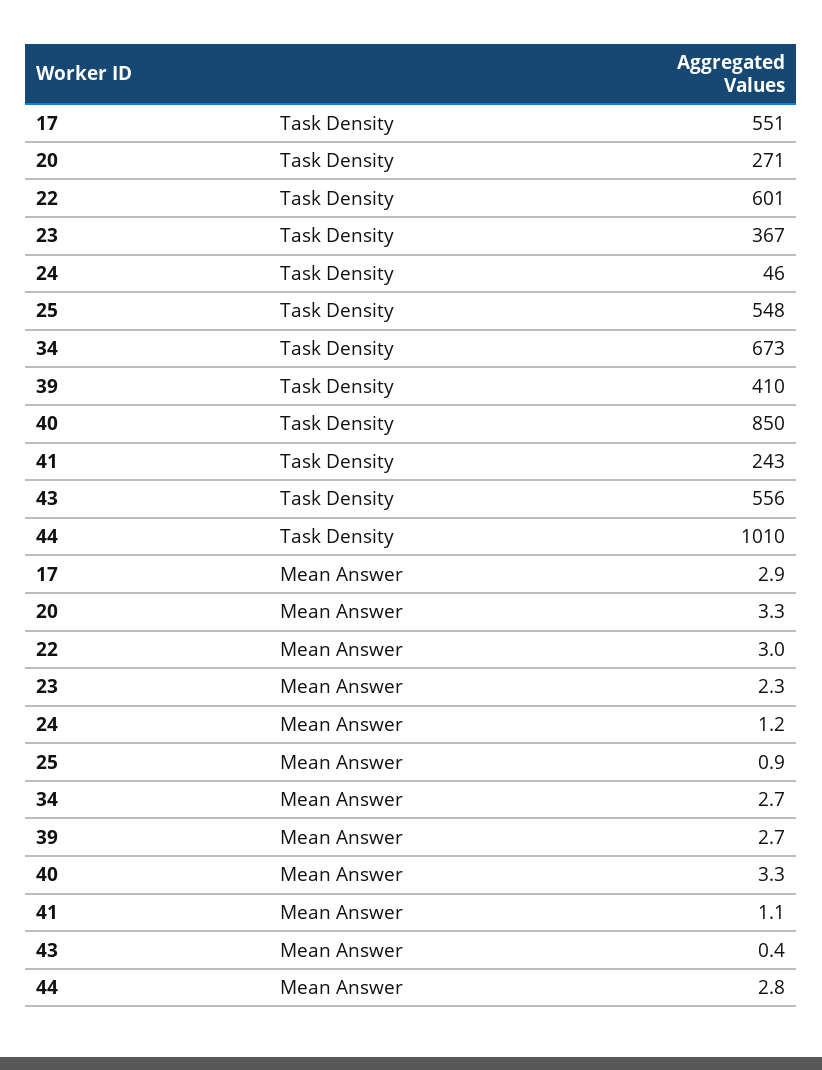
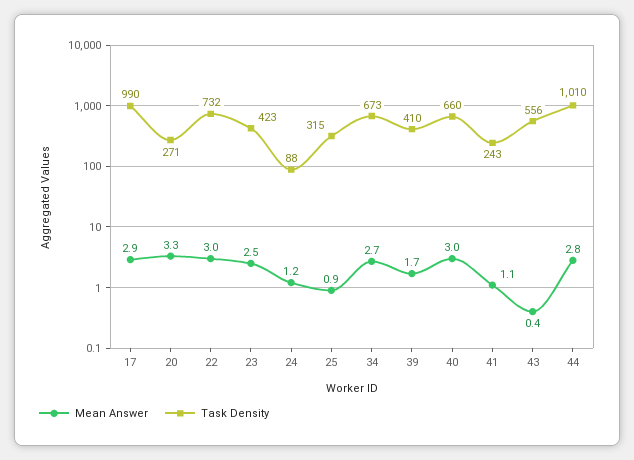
  {
    "Task Density": {
-     "17": 551,
+     "17": 990,
      "20": 271,
-     "22": 601,
+     "22": 732,
-     "23": 367,
+     "23": 423,
-     "24": 46,
+     "24": 88,
-     "25": 548,
+     "25": 315,
      "34": 673,
      "39": 410,
-     "40": 850,
+     "40": 660,
      "41": 243,
      "43": 556,
      "44": 1010
    },
    "Mean Answer": {
      "17": 2.9,
      "20": 3.3,
      "22": 3,
-     "23": 2.3,
+     "23": 2.5,
      "24": 1.2,
      "25": 0.9,
      "34": 2.7,
-     "39": 2.7,
+     "39": 1.7,
-     "40": 3.3,
+     "40": 3,
      "41": 1.1,
      "43": 0.4,
      "44": 2.8
    }
  }

